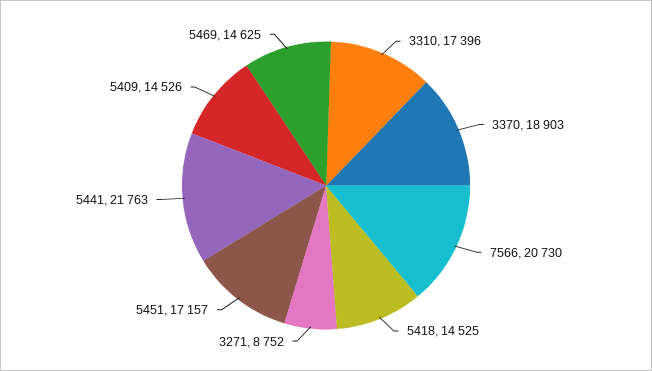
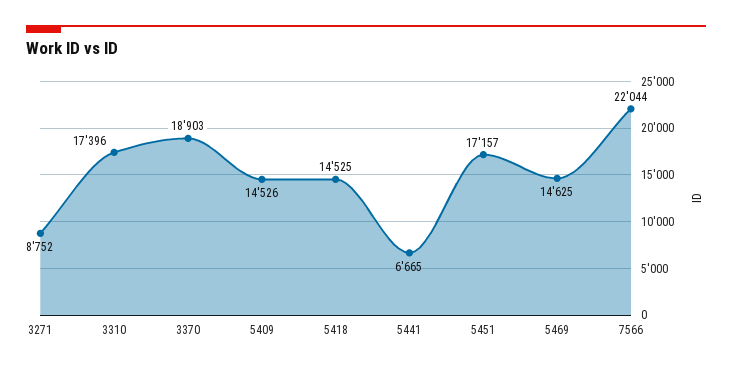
  {
    "3310": 17396,
    "3370": 18903,
-   "7566": 20730,
+   "7566": 22044,
    "5418": 14525,
    "3271": 8752,
    "5451": 17157,
-   "5441": 21763,
+   "5441": 6665,
    "5409": 14526,
    "5469": 14625
  }

